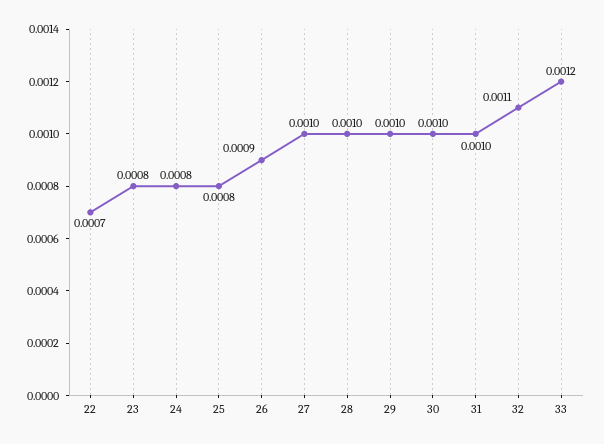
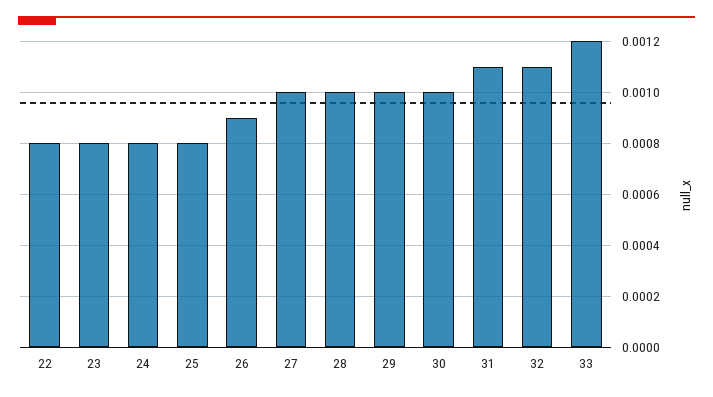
  {
-   "22": 0.0007,
+   "22": 0.0008,
    "23": 0.0008,
    "24": 0.0008,
    "25": 0.0008,
    "26": 0.0009,
    "27": 0.001,
    "28": 0.001,
    "29": 0.001,
    "30": 0.001,
-   "31": 0.001,
+   "31": 0.0011,
    "32": 0.0011,
    "33": 0.0012
  }

